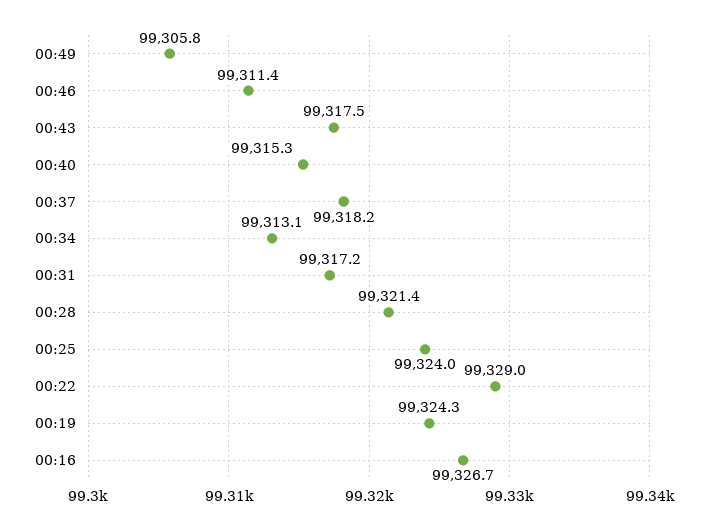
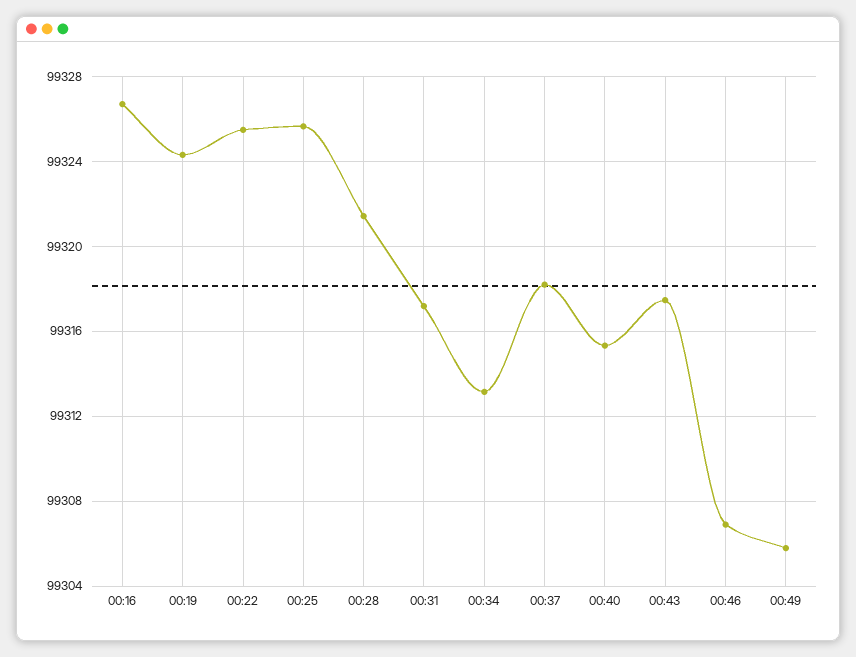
  {
    "00:49": 99305.8,
-   "00:46": 99311.4,
+   "00:46": 99307,
    "00:43": 99317.5,
    "00:40": 99315.3,
    "00:37": 99318.2,
    "00:34": 99313.1,
    "00:31": 99317.2,
    "00:28": 99321.4,
-   "00:25": 99324,
+   "00:25": 99325.5,
-   "00:22": 99329,
+   "00:22": 99325.5,
    "00:19": 99324.3,
    "00:16": 99326.7
  }

